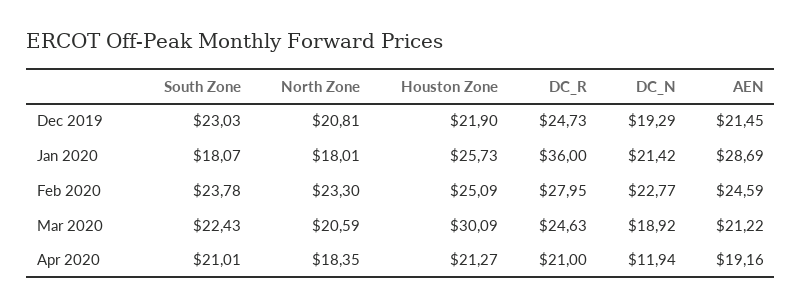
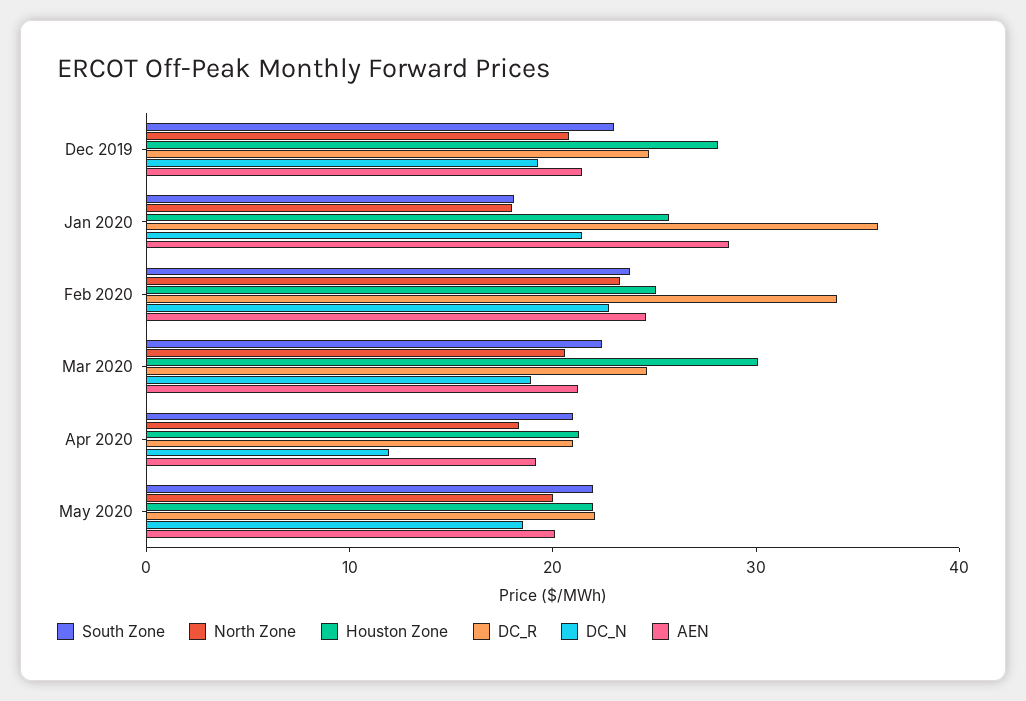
  {
    "South Zone": {
      "Dec 2019": 23.03,
      "Jan 2020": 18.07,
      "Feb 2020": 23.78,
      "Mar 2020": 22.43,
-     "Apr 2020": 21.01
+     "Apr 2020": 21.01,
+     "May 2020": 22
    },
    "North Zone": {
      "Dec 2019": 20.81,
      "Jan 2020": 18.01,
      "Feb 2020": 23.3,
      "Mar 2020": 20.59,
-     "Apr 2020": 18.35
+     "Apr 2020": 18.35,
+     "May 2020": 20
    },
    "Houston Zone": {
-     "Dec 2019": 21.9,
+     "Dec 2019": 28,
      "Jan 2020": 25.73,
      "Feb 2020": 25.09,
      "Mar 2020": 30.09,
-     "Apr 2020": 21.27
+     "Apr 2020": 21.27,
+     "May 2020": 22
    },
    "DC_R": {
      "Dec 2019": 24.73,
      "Jan 2020": 36,
-     "Feb 2020": 27.95,
+     "Feb 2020": 34,
      "Mar 2020": 24.63,
-     "Apr 2020": 21
+     "Apr 2020": 21,
+     "May 2020": 22
    },
    "DC_N": {
      "Dec 2019": 19.29,
      "Jan 2020": 21.42,
      "Feb 2020": 22.77,
      "Mar 2020": 18.92,
-     "Apr 2020": 11.94
+     "Apr 2020": 11.94,
+     "May 2020": 18
    },
    "AEN": {
      "Dec 2019": 21.45,
      "Jan 2020": 28.69,
      "Feb 2020": 24.59,
      "Mar 2020": 21.22,
-     "Apr 2020": 19.16
+     "Apr 2020": 19.16,
+     "May 2020": 20
    }
  }

